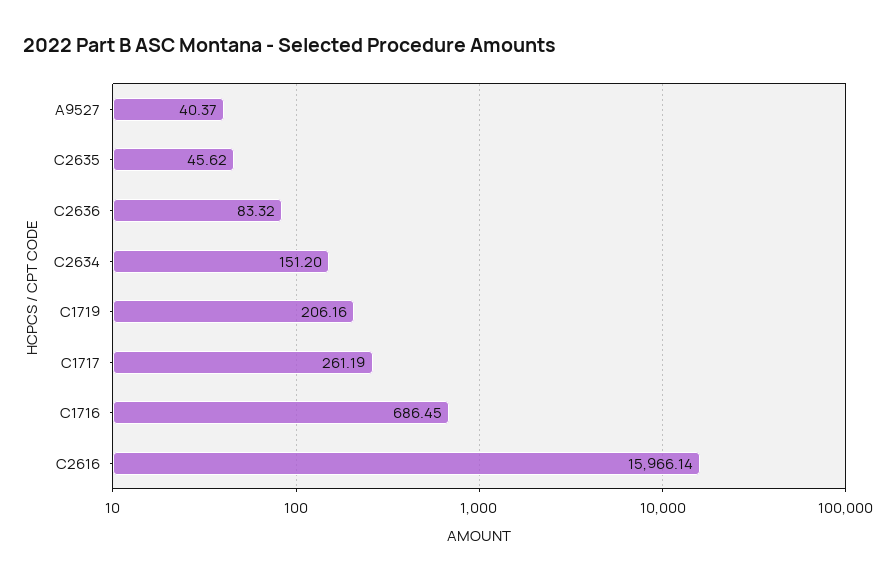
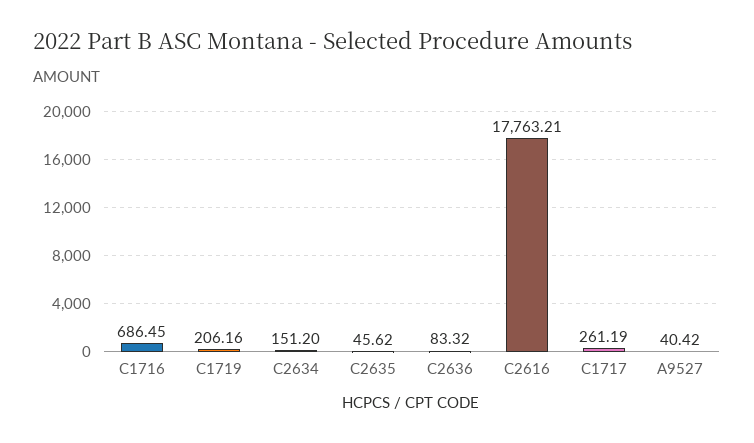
  {
-   "A9527": 40.37,
+   "A9527": 40.42,
    "C2635": 45.62,
    "C2636": 83.32,
    "C2634": 151.2,
    "C1719": 206.16,
    "C1717": 261.19,
    "C1716": 686.45,
-   "C2616": 15966.14
+   "C2616": 17763.21
  }

